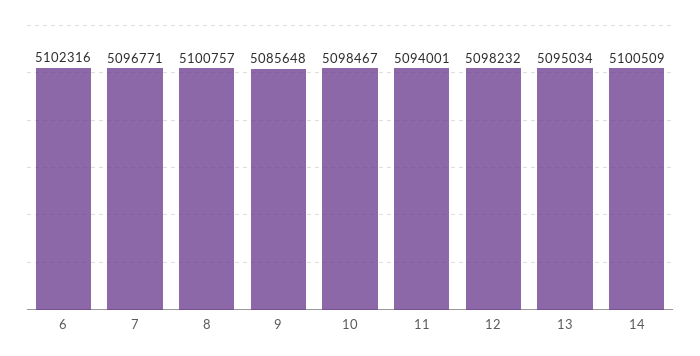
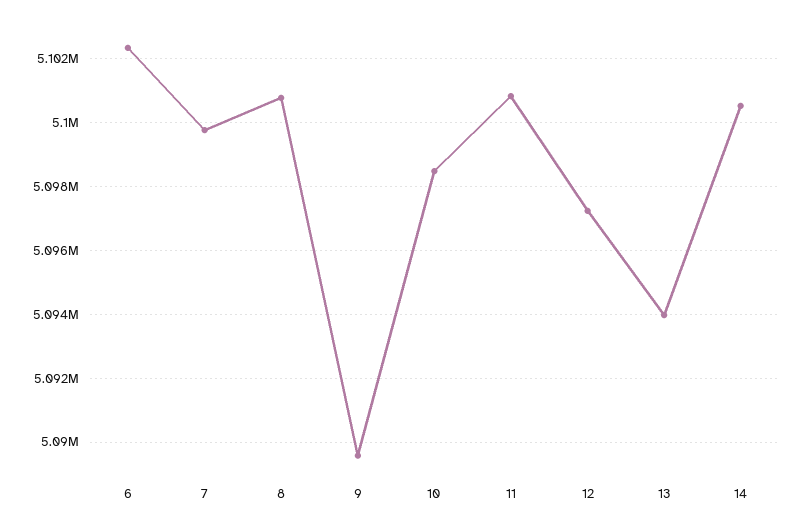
  {
    "6": 5102316,
-   "7": 5096771,
+   "7": 5099800,
    "8": 5100757,
-   "9": 5085648,
+   "9": 5089600,
    "10": 5098467,
-   "11": 5094001,
+   "11": 5100800,
-   "12": 5098232,
+   "12": 5097200,
-   "13": 5095034,
+   "13": 5094000,
    "14": 5100509
  }

